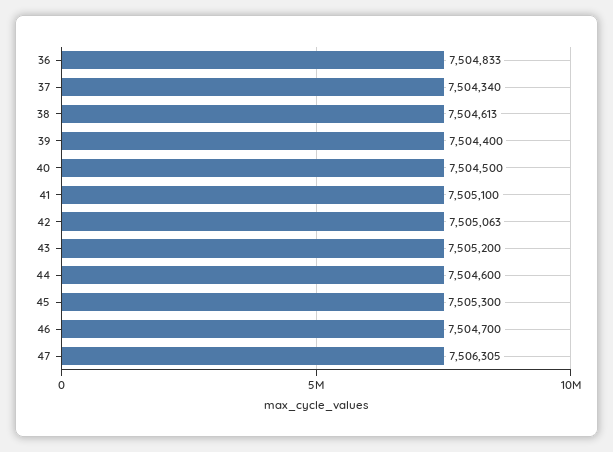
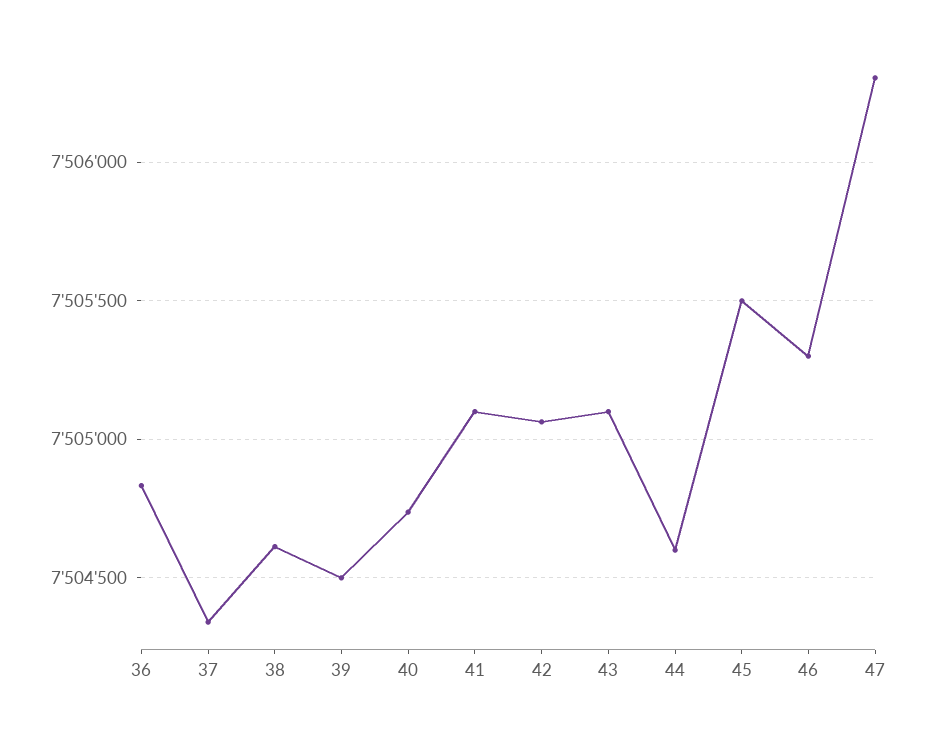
  {
    "36": 7504833,
    "37": 7504340,
    "38": 7504613,
-   "39": 7504400,
+   "39": 7504500,
-   "40": 7504500,
+   "40": 7504750,
    "41": 7505100,
    "42": 7505063,
-   "43": 7505200,
+   "43": 7505100,
    "44": 7504600,
-   "45": 7505300,
+   "45": 7505500,
-   "46": 7504700,
+   "46": 7505300,
    "47": 7506305
  }

